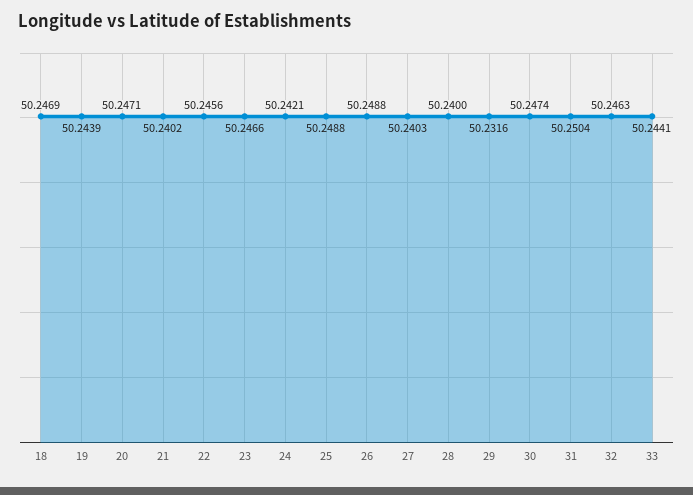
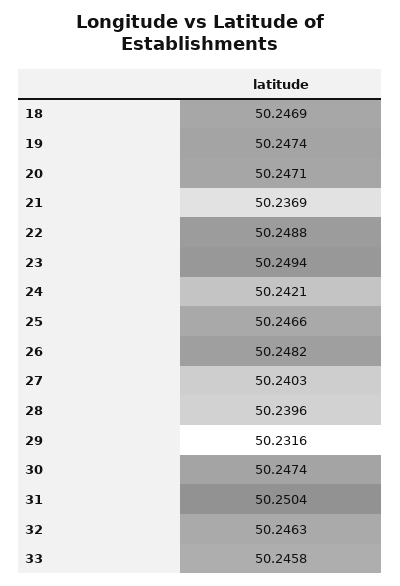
  {
    "18": 50.2469,
-   "19": 50.2439,
+   "19": 50.2474,
    "20": 50.2471,
-   "21": 50.2402,
+   "21": 50.2369,
-   "22": 50.2456,
+   "22": 50.2488,
-   "23": 50.2466,
+   "23": 50.2494,
    "24": 50.2421,
-   "25": 50.2488,
+   "25": 50.2466,
-   "26": 50.2488,
+   "26": 50.2482,
    "27": 50.2403,
-   "28": 50.24,
+   "28": 50.2396,
    "29": 50.2316,
    "30": 50.2474,
    "31": 50.2504,
    "32": 50.2463,
-   "33": 50.2441
+   "33": 50.2458
  }

